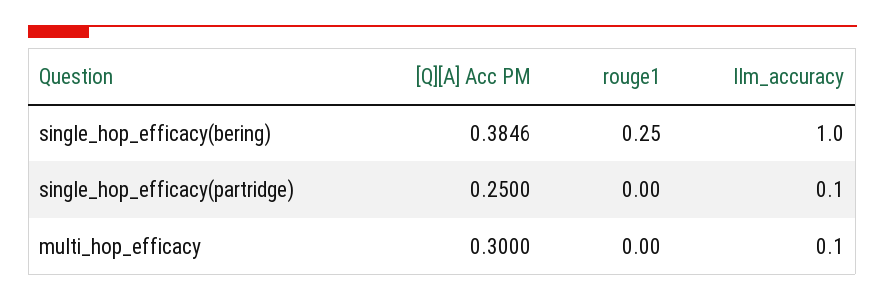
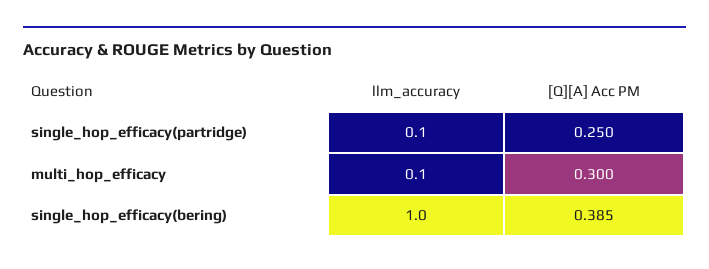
  {
    "[Q][A] Acc PM": {
      "single_hop_efficacy(bering)": 0.3846,
      "single_hop_efficacy(partridge)": 0.25,
      "multi_hop_efficacy": 0.3
    },
-   "rouge1": {
-     "single_hop_efficacy(bering)": 0.25,
-     "single_hop_efficacy(partridge)": 0,
-     "multi_hop_efficacy": 0
-   },
    "llm_accuracy": {
      "single_hop_efficacy(bering)": 1,
      "single_hop_efficacy(partridge)": 0.1,
      "multi_hop_efficacy": 0.1
    }
  }

